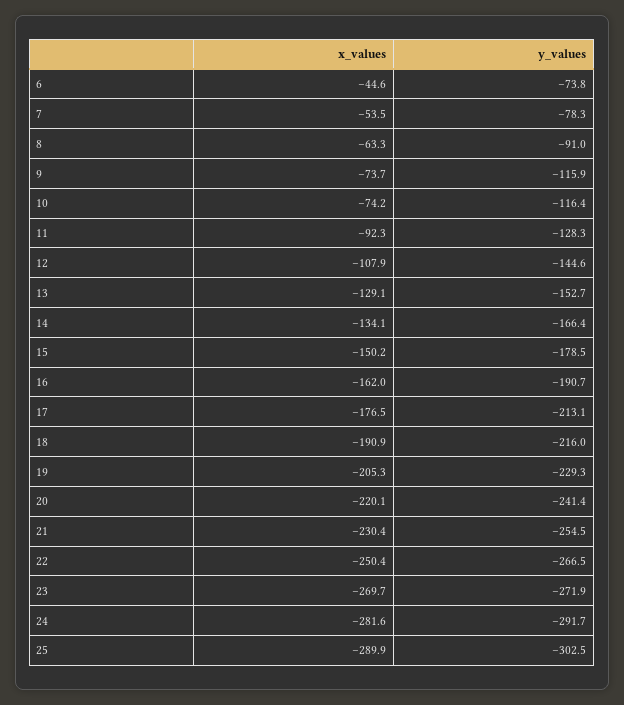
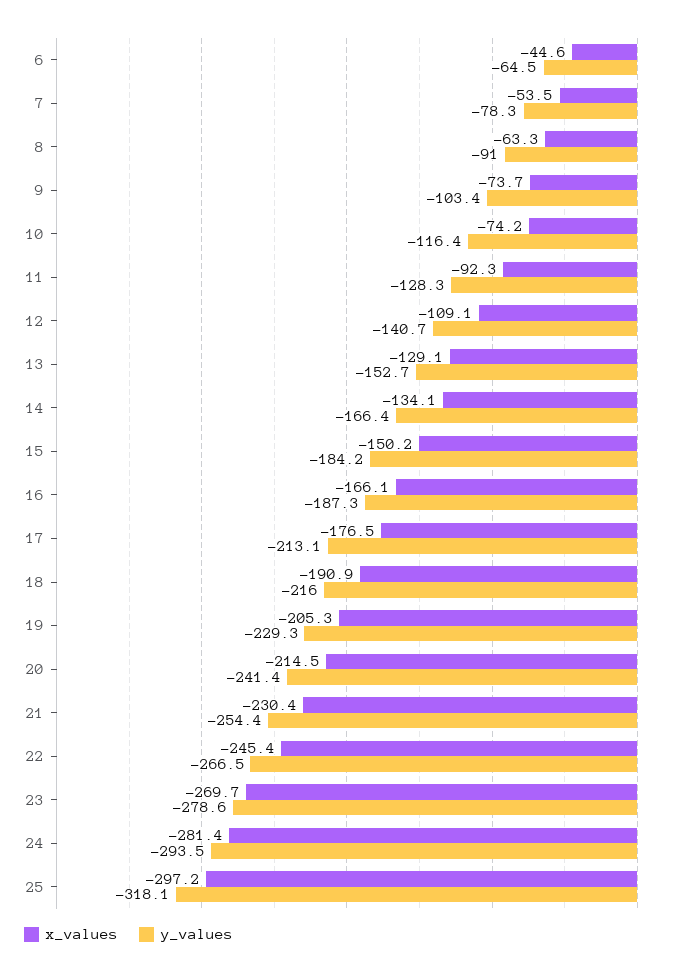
  {
    "x_values": {
      "6": -44.6,
      "7": -53.5,
      "8": -63.3,
      "9": -73.7,
      "10": -74.2,
      "11": -92.3,
-     "12": -107.9,
+     "12": -109.1,
      "13": -129.1,
      "14": -134.1,
      "15": -150.2,
-     "16": -162,
+     "16": -166.1,
      "17": -176.5,
      "18": -190.9,
      "19": -205.3,
-     "20": -220.1,
+     "20": -214.5,
      "21": -230.4,
-     "22": -250.4,
+     "22": -245.4,
      "23": -269.7,
-     "24": -281.6,
+     "24": -281.4,
-     "25": -289.9
+     "25": -297.2
    },
    "y_values": {
-     "6": -73.8,
+     "6": -64.5,
      "7": -78.3,
      "8": -91,
-     "9": -115.9,
+     "9": -103.4,
      "10": -116.4,
      "11": -128.3,
-     "12": -144.6,
+     "12": -140.7,
      "13": -152.7,
      "14": -166.4,
-     "15": -178.5,
+     "15": -184.2,
-     "16": -190.7,
+     "16": -187.3,
      "17": -213.1,
      "18": -216,
      "19": -229.3,
      "20": -241.4,
-     "21": -254.5,
+     "21": -254.4,
      "22": -266.5,
-     "23": -271.9,
+     "23": -278.6,
-     "24": -291.7,
+     "24": -293.5,
-     "25": -302.5
+     "25": -318.1
    }
  }

